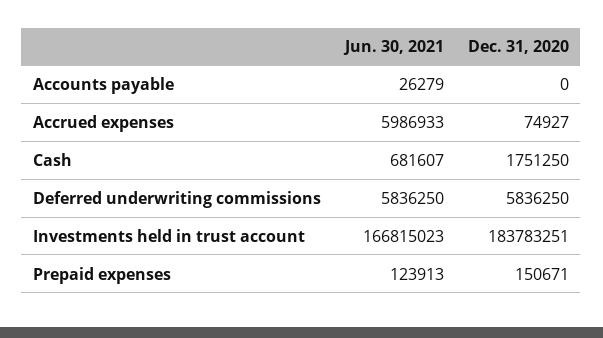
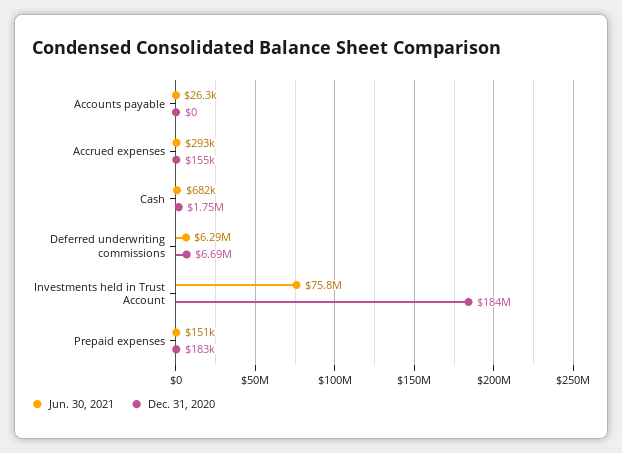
  {
    "Jun. 30, 2021": {
      "Accounts payable": 26279,
-     "Accrued expenses": 5986933,
+     "Accrued expenses": 293000,
      "Cash": 681607,
-     "Deferred underwriting commissions": 5836250,
+     "Deferred underwriting commissions": 6290000,
-     "Investments held in trust account": 166815023,
+     "Investments held in trust account": 75800000,
-     "Prepaid expenses": 123913
+     "Prepaid expenses": 151000
    },
    "Dec. 31, 2020": {
      "Accounts payable": 0,
-     "Accrued expenses": 74927,
+     "Accrued expenses": 155000,
      "Cash": 1751250,
-     "Deferred underwriting commissions": 5836250,
+     "Deferred underwriting commissions": 6690000,
      "Investments held in trust account": 183783251,
-     "Prepaid expenses": 150671
+     "Prepaid expenses": 183000
    }
  }

